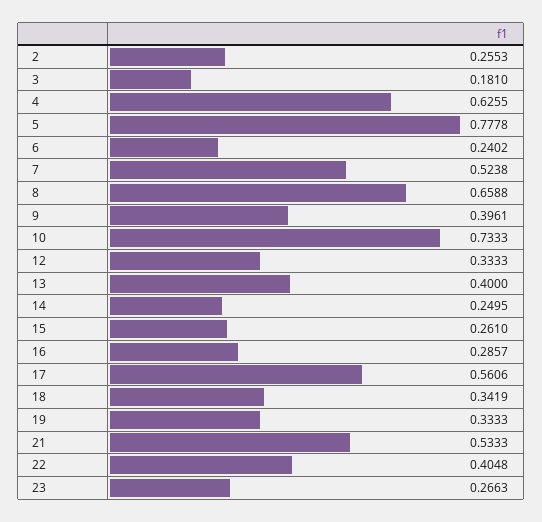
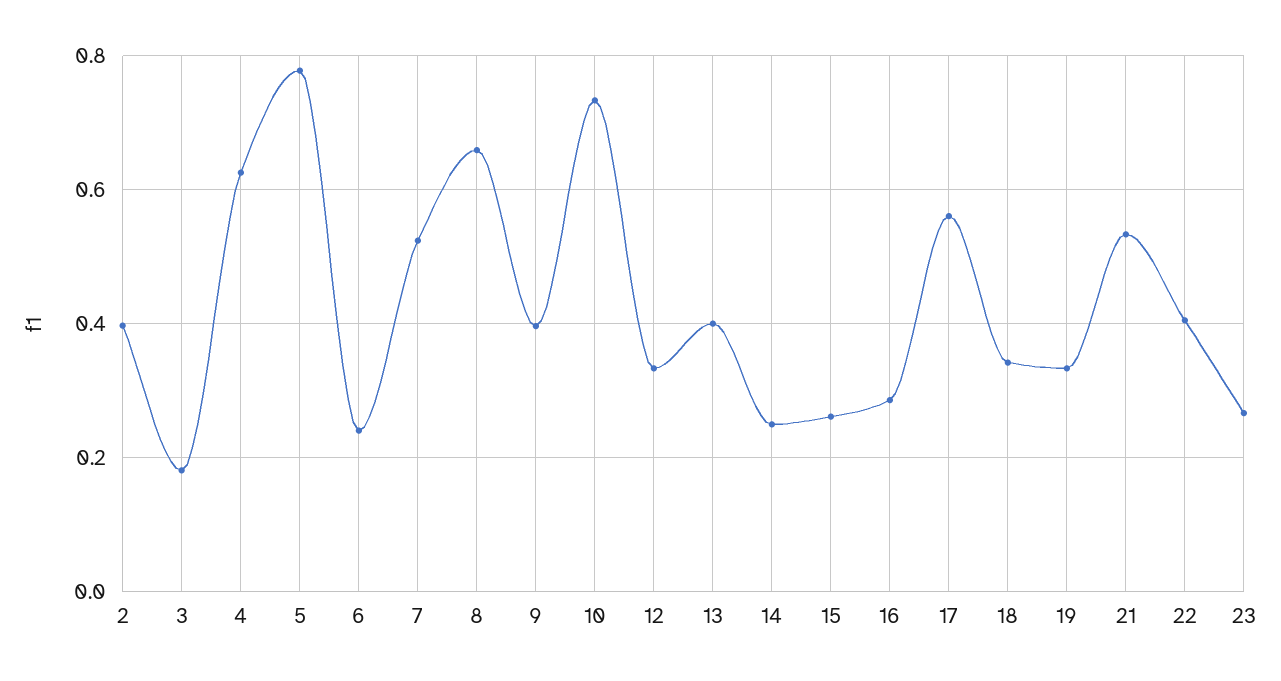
  {
-   "2": 0.2553,
+   "2": 0.4,
    "3": 0.181,
    "4": 0.6255,
    "5": 0.7778,
    "6": 0.2402,
    "7": 0.5238,
    "8": 0.6588,
    "9": 0.3961,
    "10": 0.7333,
    "12": 0.3333,
    "13": 0.4,
    "14": 0.2495,
    "15": 0.261,
    "16": 0.2857,
    "17": 0.5606,
    "18": 0.3419,
    "19": 0.3333,
    "21": 0.5333,
    "22": 0.4048,
    "23": 0.2663
  }

